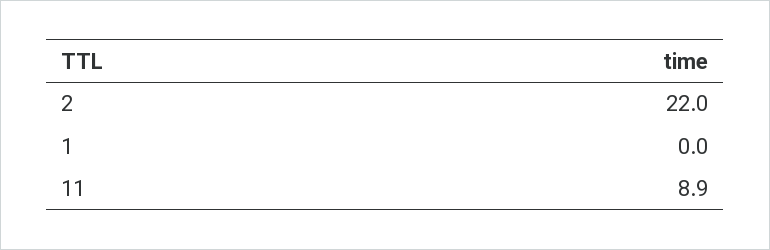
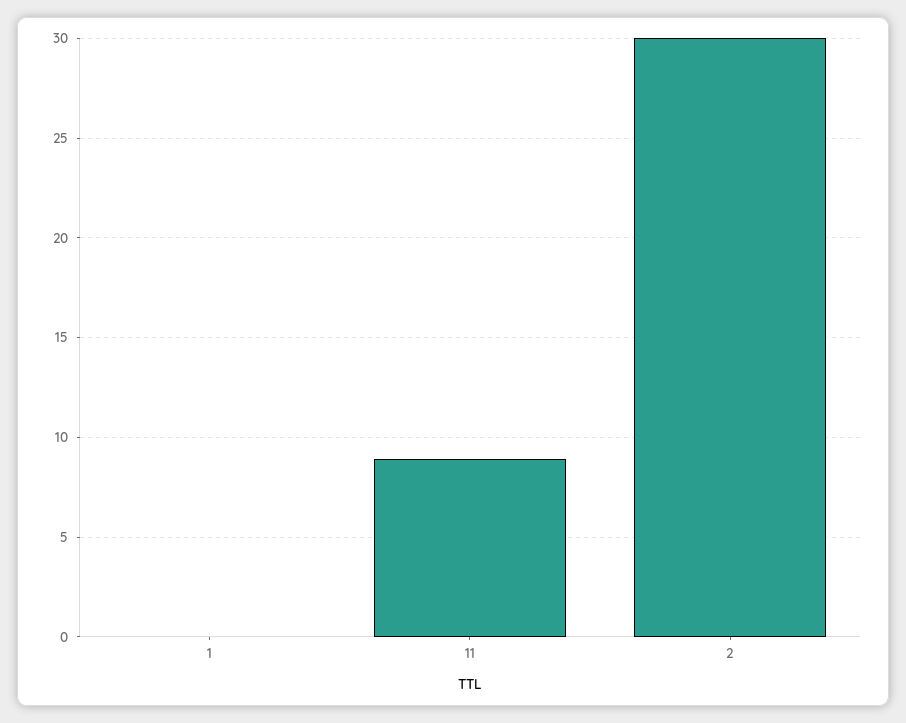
  {
-   "2": 22,
+   "2": 30,
    "1": 0,
    "11": 8.9
  }

